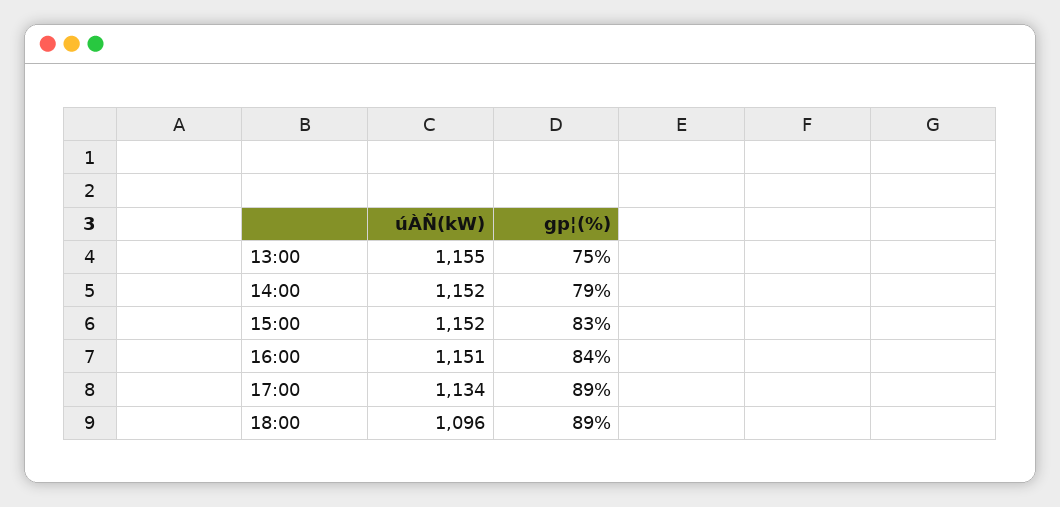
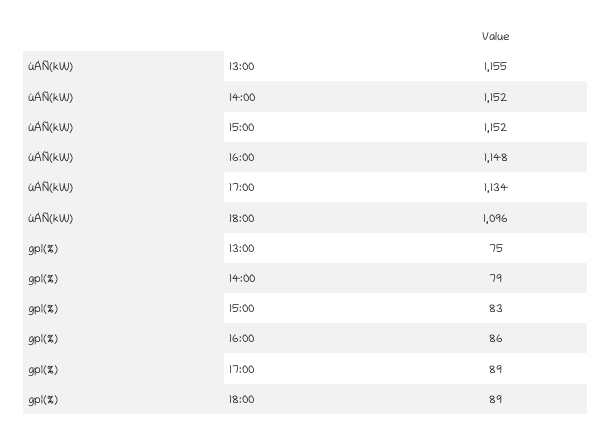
  {
    "úÀÑ(kW)": {
      "13:00": 1155,
      "14:00": 1152,
      "15:00": 1152,
-     "16:00": 1151,
+     "16:00": 1148,
      "17:00": 1134,
      "18:00": 1096
    },
    "gp¦(%)": {
      "13:00": 75,
      "14:00": 79,
      "15:00": 83,
-     "16:00": 84,
+     "16:00": 86,
      "17:00": 89,
      "18:00": 89
    }
  }

